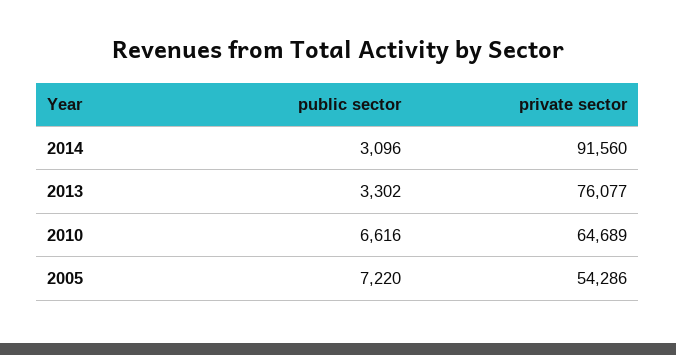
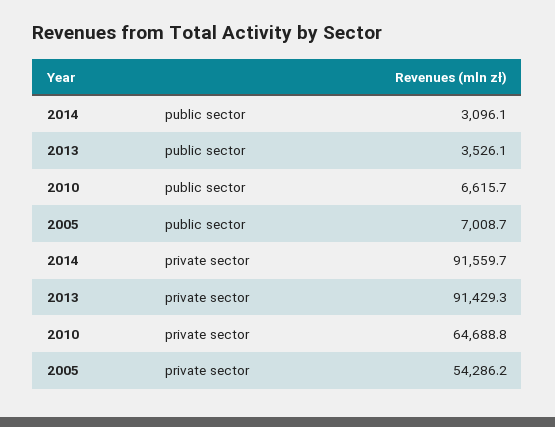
  {
    "public sector": {
      "2014": 3096.1,
-     "2013": 3302,
+     "2013": 3526.1,
      "2010": 6615.7,
-     "2005": 7220
+     "2005": 7008.7
    },
    "private sector": {
      "2014": 91559.7,
-     "2013": 76077,
+     "2013": 91429.3,
      "2010": 64688.8,
      "2005": 54286.2
    }
  }

